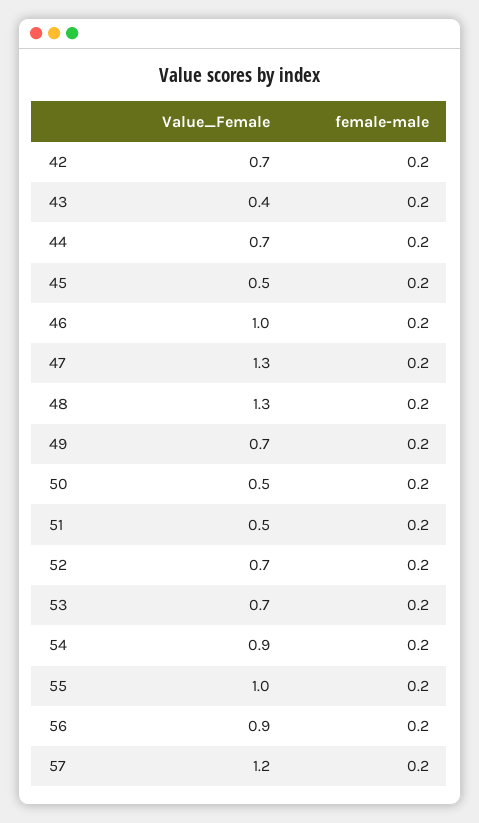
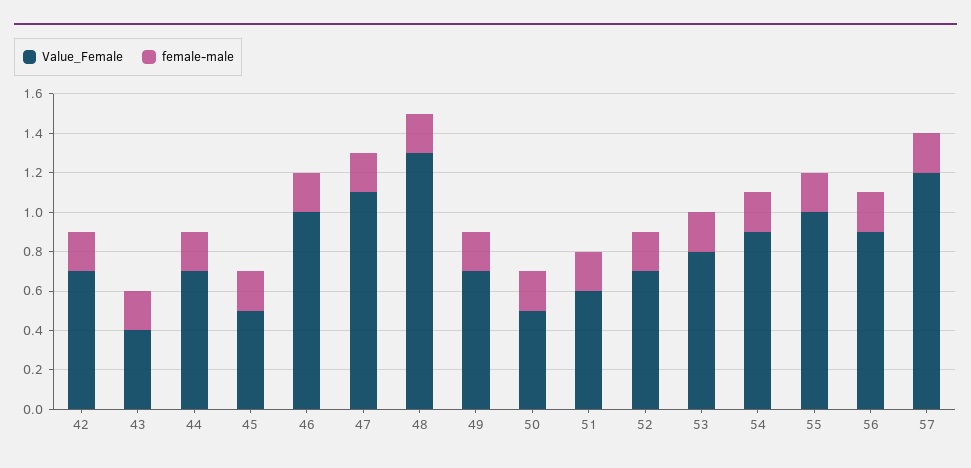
  {
    "Value_Female": {
      "42": 0.7,
      "43": 0.4,
      "44": 0.7,
      "45": 0.5,
      "46": 1,
-     "47": 1.3,
+     "47": 1.1,
      "48": 1.3,
      "49": 0.7,
      "50": 0.5,
-     "51": 0.5,
+     "51": 0.6,
      "52": 0.7,
-     "53": 0.7,
+     "53": 0.8,
      "54": 0.9,
      "55": 1,
      "56": 0.9,
      "57": 1.2
    },
    "female-male": {
      "42": 0.2,
      "43": 0.2,
      "44": 0.2,
      "45": 0.2,
      "46": 0.2,
      "47": 0.2,
      "48": 0.2,
      "49": 0.2,
      "50": 0.2,
      "51": 0.2,
      "52": 0.2,
      "53": 0.2,
      "54": 0.2,
      "55": 0.2,
      "56": 0.2,
      "57": 0.2
    }
  }

